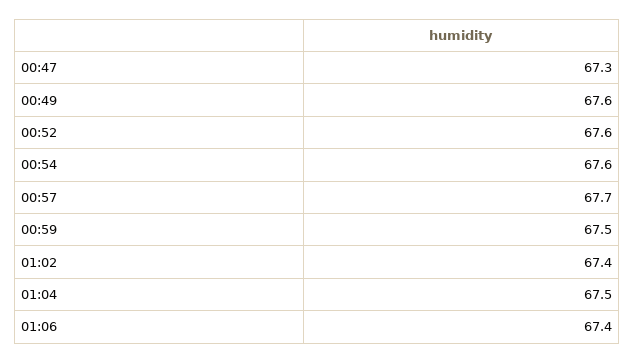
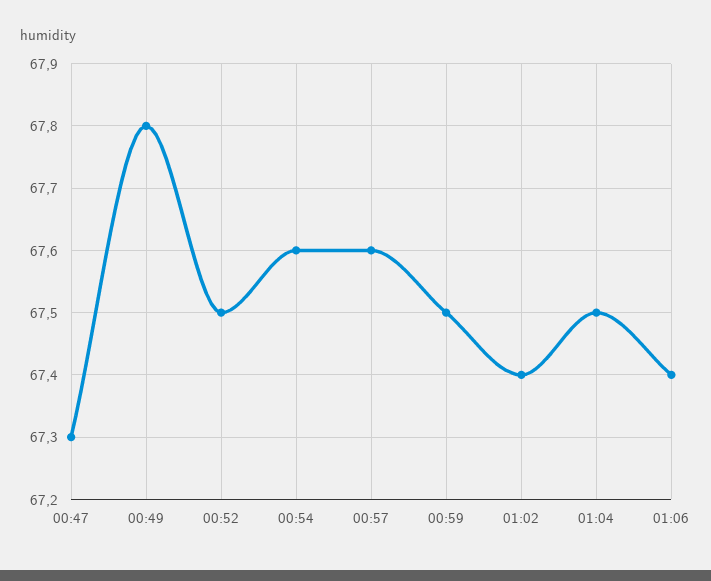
  {
    "00:47": 67.3,
-   "00:49": 67.6,
+   "00:49": 67.8,
-   "00:52": 67.6,
+   "00:52": 67.5,
    "00:54": 67.6,
-   "00:57": 67.7,
+   "00:57": 67.6,
    "00:59": 67.5,
    "01:02": 67.4,
    "01:04": 67.5,
    "01:06": 67.4
  }

